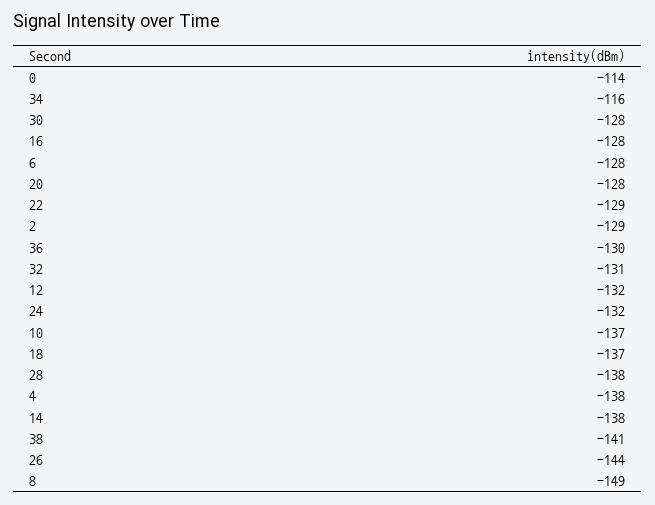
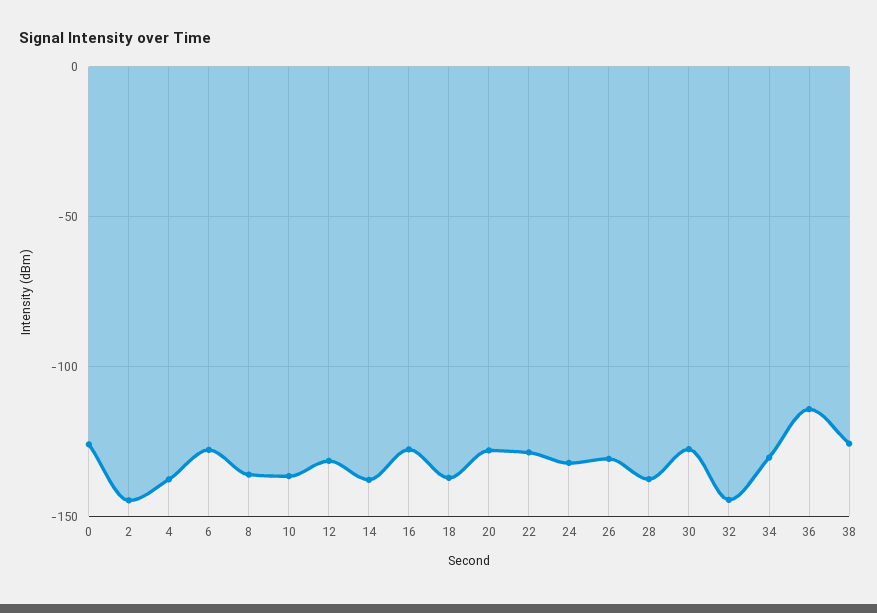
  {
-   "0": -114,
+   "0": -125,
-   "34": -116,
+   "34": -130,
    "30": -128,
    "16": -128,
    "6": -128,
    "20": -128,
    "22": -129,
-   "2": -129,
+   "2": -145,
-   "36": -130,
+   "36": -115,
-   "32": -131,
+   "32": -145,
    "12": -132,
    "24": -132,
    "10": -137,
    "18": -137,
    "28": -138,
    "4": -138,
    "14": -138,
-   "38": -141,
+   "38": -125,
-   "26": -144,
+   "26": -130,
-   "8": -149
+   "8": -135
  }

